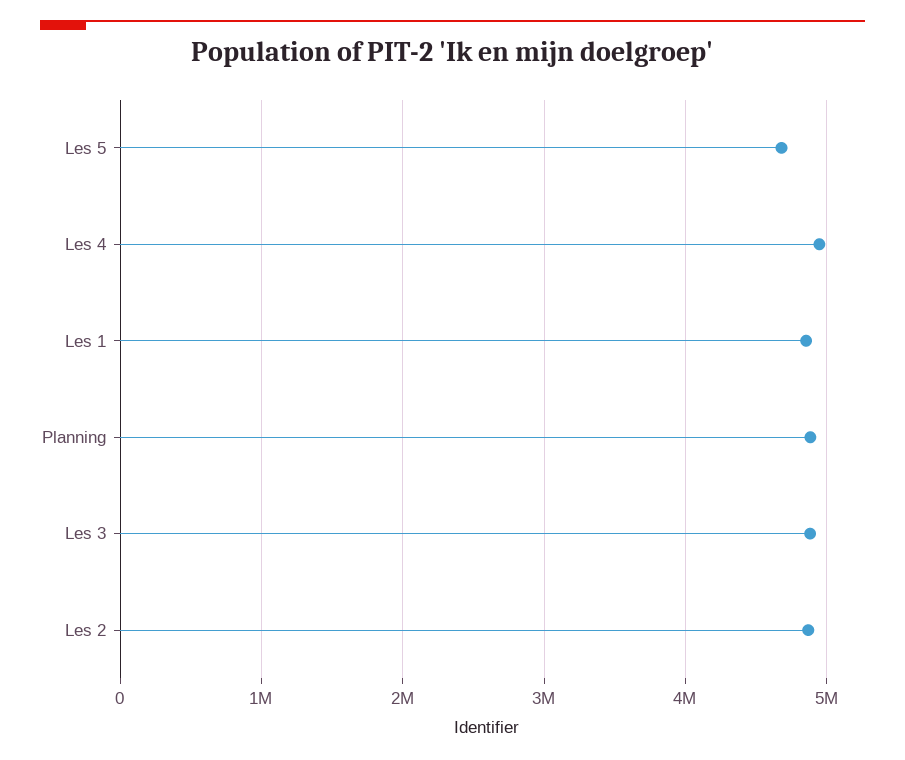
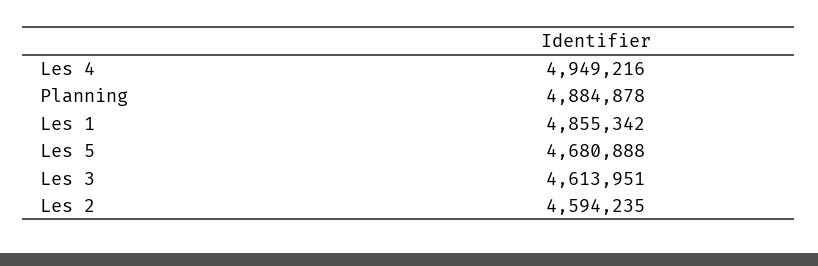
  {
    "Les 5": 4680888,
    "Les 4": 4949216,
    "Les 1": 4855342,
    "Planning": 4884878,
-   "Les 3": 4900000,
+   "Les 3": 4613951,
-   "Les 2": 4900000
+   "Les 2": 4594235
  }

